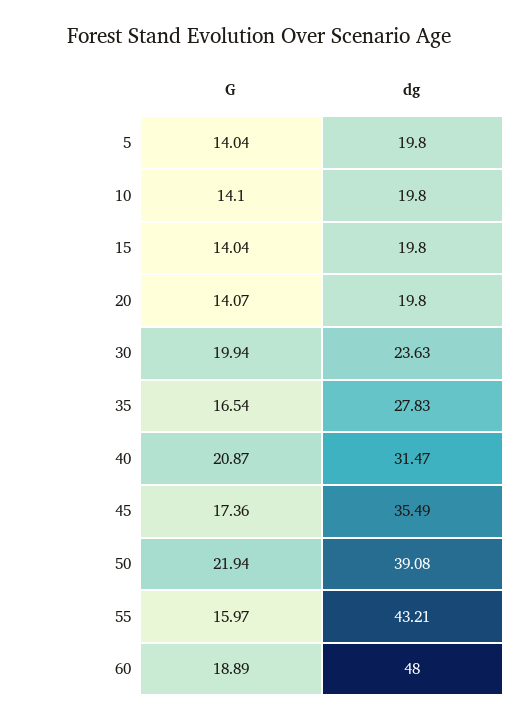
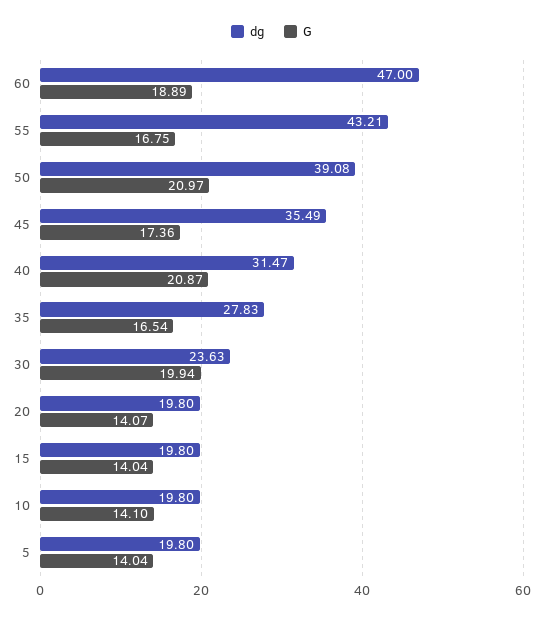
  {
    "G": {
      "5": 14.04,
      "10": 14.1,
      "15": 14.04,
      "20": 14.07,
      "30": 19.94,
      "35": 16.54,
      "40": 20.87,
      "45": 17.36,
-     "50": 21.94,
+     "50": 20.97,
-     "55": 15.97,
+     "55": 16.75,
      "60": 18.89
    },
    "dg": {
      "5": 19.8,
      "10": 19.8,
      "15": 19.8,
      "20": 19.8,
      "30": 23.63,
      "35": 27.83,
      "40": 31.47,
      "45": 35.49,
      "50": 39.08,
      "55": 43.21,
-     "60": 48
+     "60": 47
    }
  }

